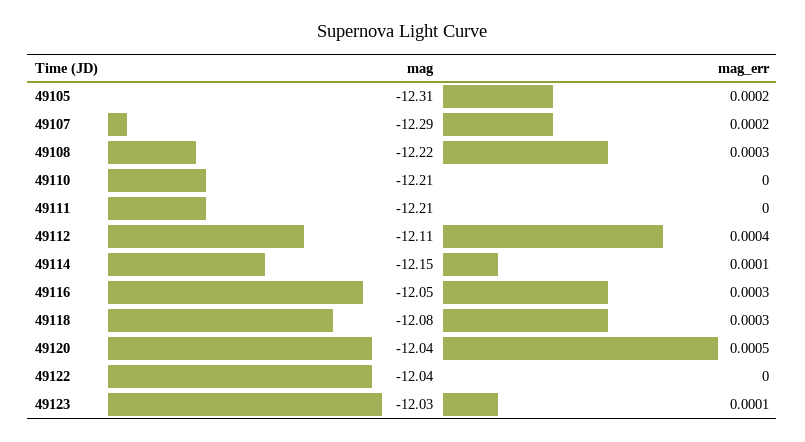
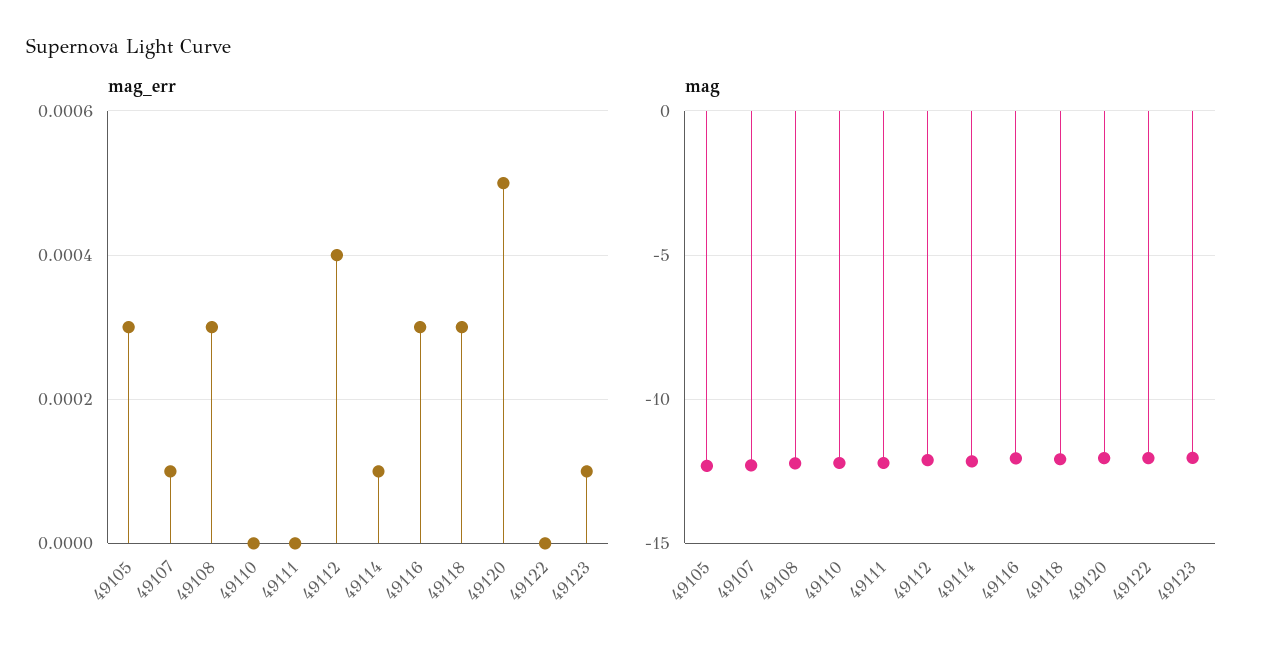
  {
    "mag": {
      "49105": -12.31,
      "49107": -12.29,
      "49108": -12.22,
      "49110": -12.21,
      "49111": -12.21,
      "49112": -12.11,
      "49114": -12.15,
      "49116": -12.05,
      "49118": -12.08,
      "49120": -12.04,
      "49122": -12.04,
      "49123": -12.03
    },
    "mag_err": {
-     "49105": 0.0002,
+     "49105": 0.0003,
-     "49107": 0.0002,
+     "49107": 0.0001,
      "49108": 0.0003,
      "49110": 0,
      "49111": 0,
      "49112": 0.0004,
      "49114": 0.0001,
      "49116": 0.0003,
      "49118": 0.0003,
      "49120": 0.0005,
      "49122": 0,
      "49123": 0.0001
    }
  }

